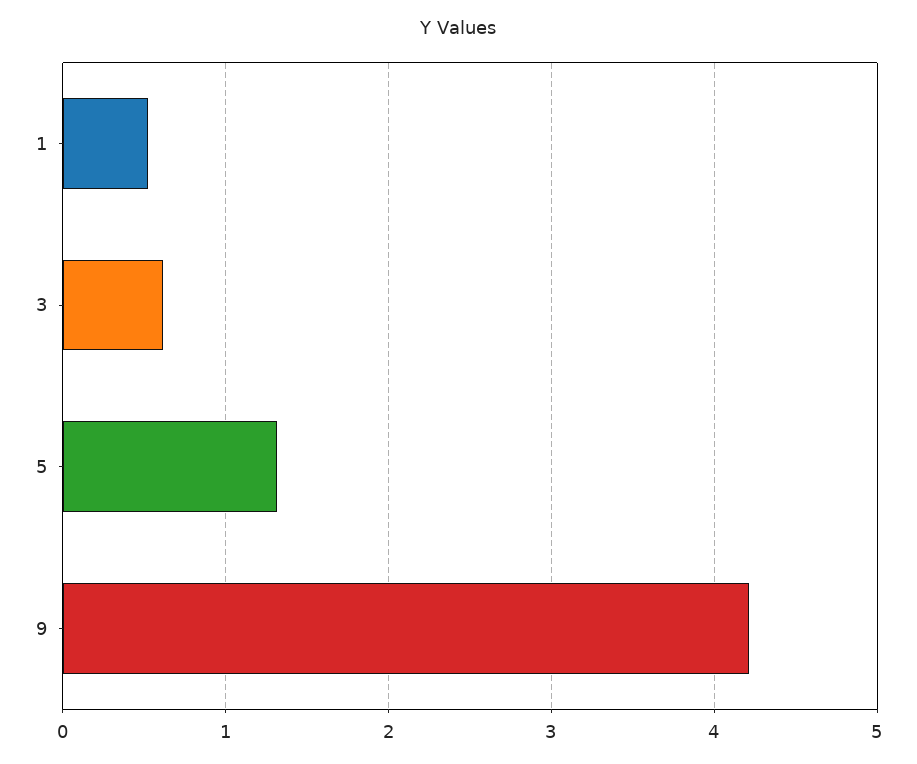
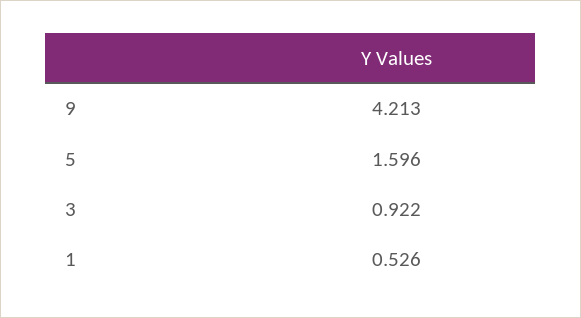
  {
    "1": 0.526,
-   "3": 0.6,
+   "3": 0.922,
-   "5": 1.3,
+   "5": 1.596,
    "9": 4.213
  }

